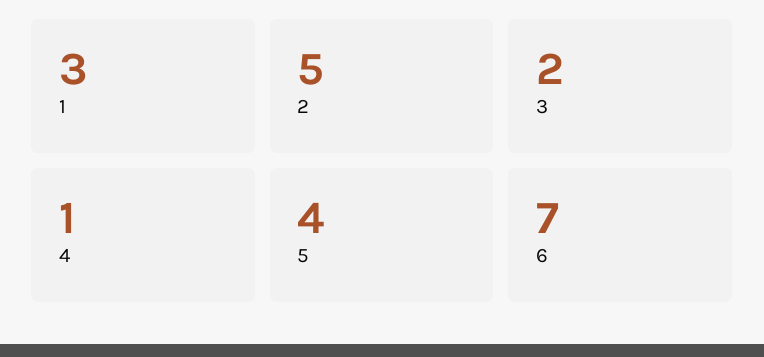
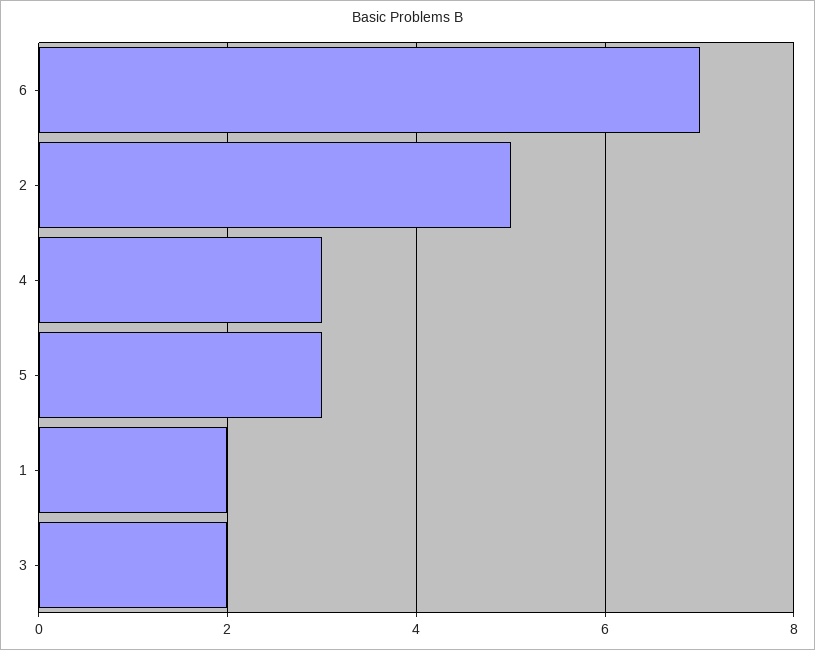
  {
-   "1": 3,
+   "1": 2,
    "2": 5,
    "3": 2,
-   "4": 1,
+   "4": 3,
-   "5": 4,
+   "5": 3,
    "6": 7
  }

